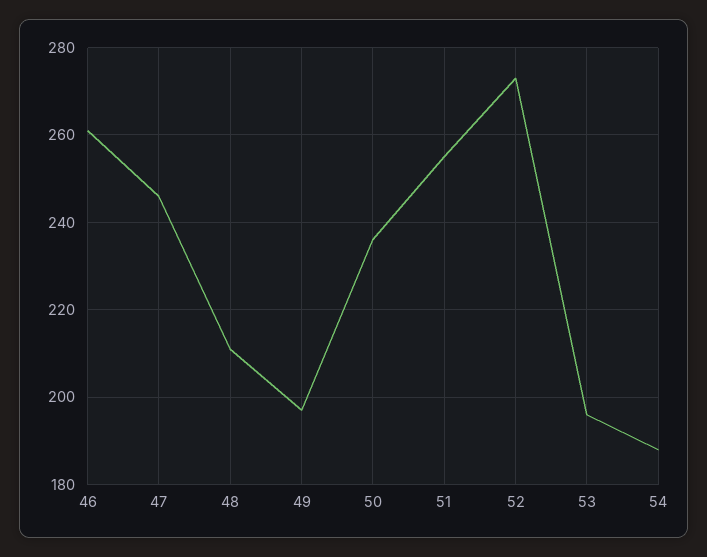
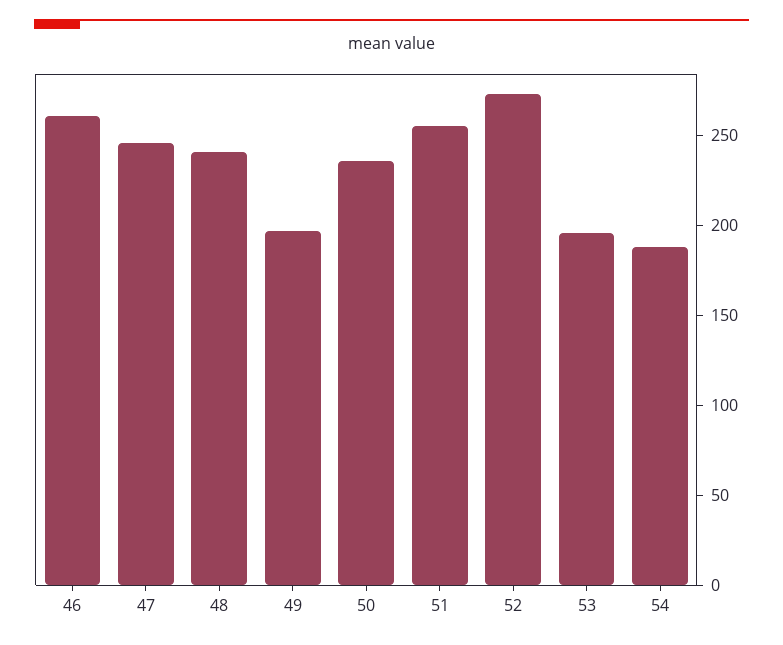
  {
    "46": 260,
    "47": 245,
-   "48": 210,
+   "48": 240,
    "49": 195,
    "50": 235,
    "51": 255,
    "52": 275,
    "53": 195,
    "54": 190
  }

